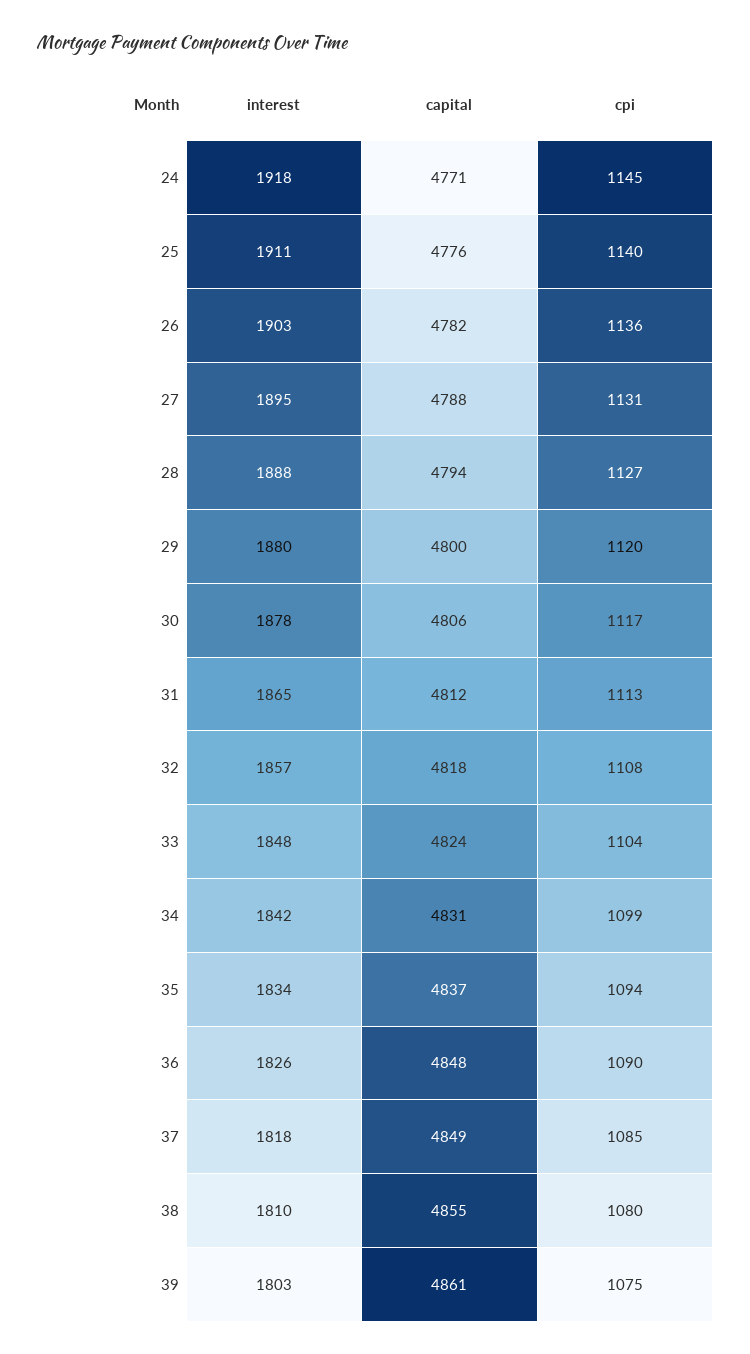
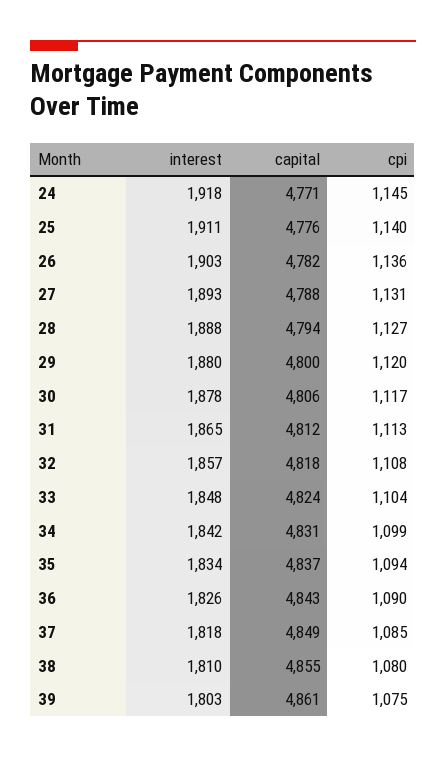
  {
    "interest": {
      "24": 1918,
      "25": 1911,
      "26": 1903,
-     "27": 1895,
+     "27": 1893,
      "28": 1888,
      "29": 1880,
      "30": 1878,
      "31": 1865,
      "32": 1857,
      "33": 1848,
      "34": 1842,
      "35": 1834,
      "36": 1826,
      "37": 1818,
      "38": 1810,
      "39": 1803
    },
    "capital": {
      "24": 4771,
      "25": 4776,
      "26": 4782,
      "27": 4788,
      "28": 4794,
      "29": 4800,
      "30": 4806,
      "31": 4812,
      "32": 4818,
      "33": 4824,
      "34": 4831,
      "35": 4837,
-     "36": 4848,
+     "36": 4843,
      "37": 4849,
      "38": 4855,
      "39": 4861
    },
    "cpi": {
      "24": 1145,
      "25": 1140,
      "26": 1136,
      "27": 1131,
      "28": 1127,
      "29": 1120,
      "30": 1117,
      "31": 1113,
      "32": 1108,
      "33": 1104,
      "34": 1099,
      "35": 1094,
      "36": 1090,
      "37": 1085,
      "38": 1080,
      "39": 1075
    }
  }

